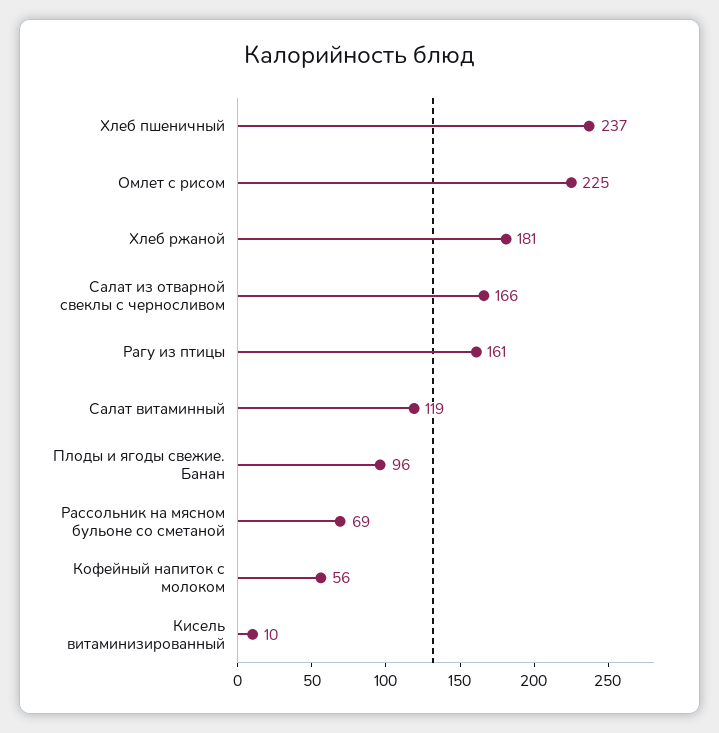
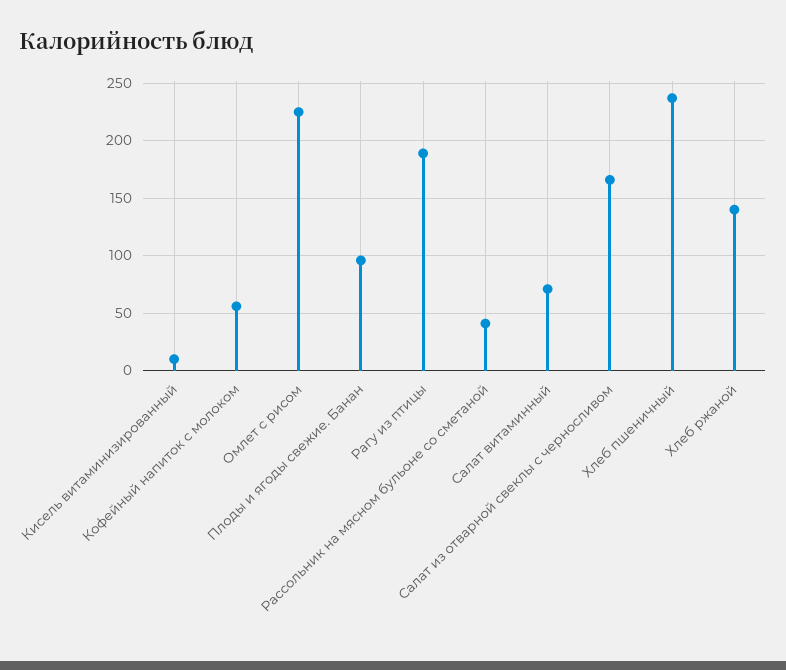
  {
    "Хлеб пшеничный": 237,
    "Омлет с рисом": 225,
-   "Хлеб ржаной": 181,
+   "Хлеб ржаной": 140,
    "Салат из отварной свеклы с черносливом": 166,
-   "Рагу из птицы": 161,
+   "Рагу из птицы": 190,
-   "Салат витаминный": 119,
+   "Салат витаминный": 70,
    "Плоды и ягоды свежие. Банан": 96,
-   "Рассольник на мясном бульоне со сметаной": 69,
+   "Рассольник на мясном бульоне со сметаной": 40,
    "Кофейный напиток с молоком": 56,
    "Кисель витаминизированный": 10
  }

